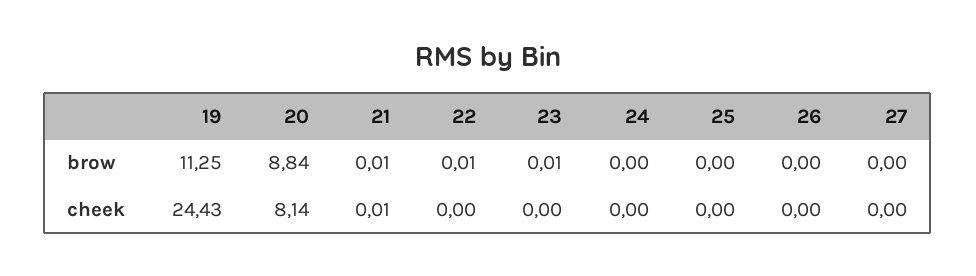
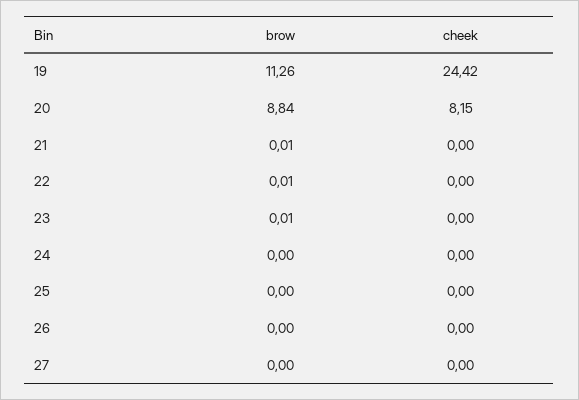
  {
    "19": {
-     "brow": 11.25,
+     "brow": 11.26,
-     "cheek": 24.43
+     "cheek": 24.42
    },
    "20": {
      "brow": 8.84,
-     "cheek": 8.14
+     "cheek": 8.15
    },
    "21": {
      "brow": 0.01,
-     "cheek": 0.01
+     "cheek": 0
    },
    "22": {
      "brow": 0.01,
      "cheek": 0
    },
    "23": {
      "brow": 0.01,
      "cheek": 0
    },
    "24": {
      "brow": 0,
      "cheek": 0
    },
    "25": {
      "brow": 0,
      "cheek": 0
    },
    "26": {
      "brow": 0,
      "cheek": 0
    },
    "27": {
      "brow": 0,
      "cheek": 0
    }
  }

